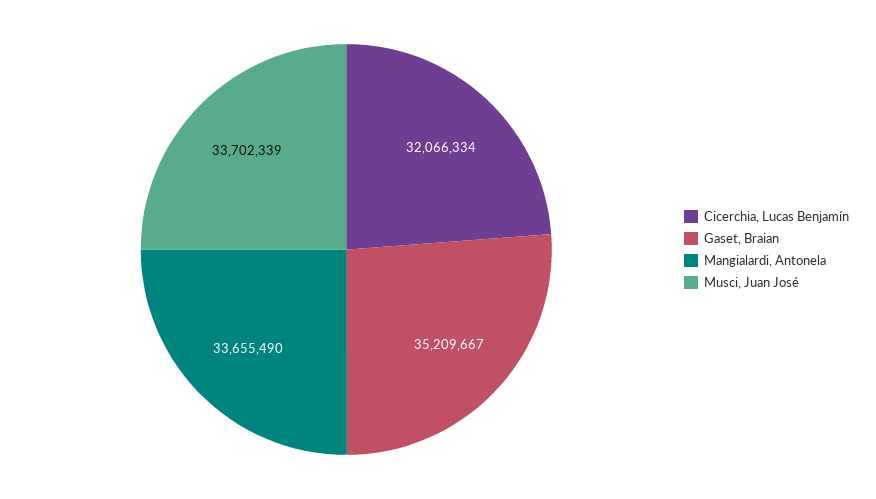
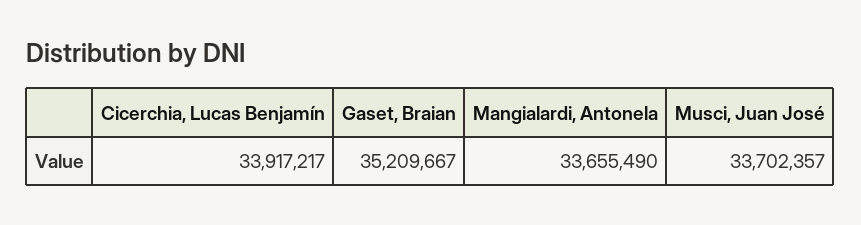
  {
-   "Cicerchia, Lucas Benjamín": 32066334,
+   "Cicerchia, Lucas Benjamín": 33917217,
    "Gaset, Braian": 35209667,
    "Mangialardi, Antonela": 33655490,
-   "Musci, Juan José": 33702339
+   "Musci, Juan José": 33702357
  }

